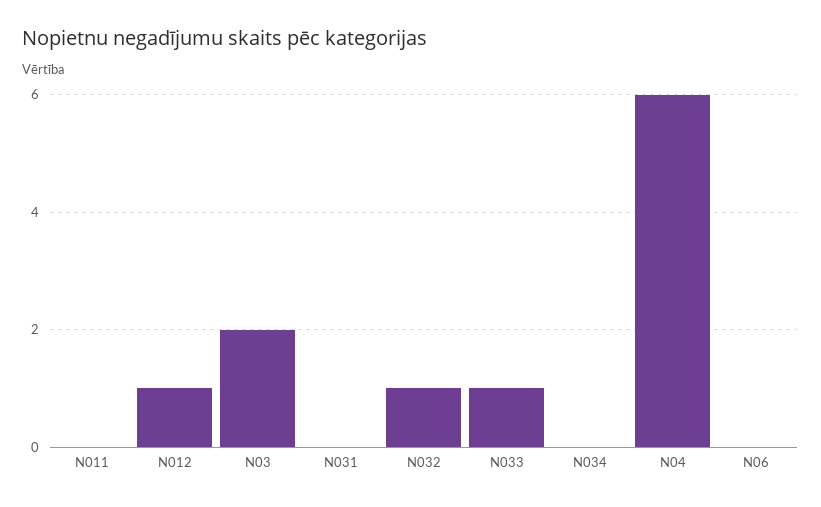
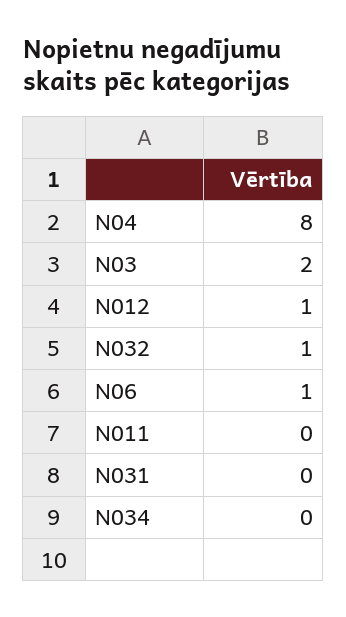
  {
    "N011": 0,
    "N012": 1,
    "N03": 2,
    "N031": 0,
    "N032": 1,
-   "N033": 1,
    "N034": 0,
-   "N04": 6,
+   "N04": 8,
-   "N06": 0
+   "N06": 1
  }

